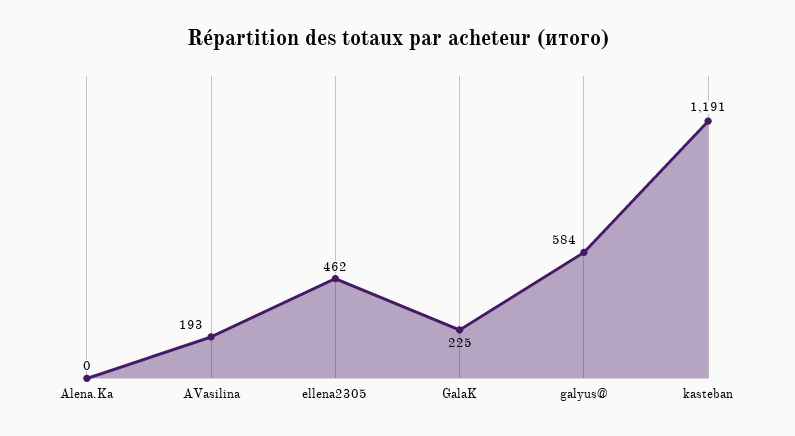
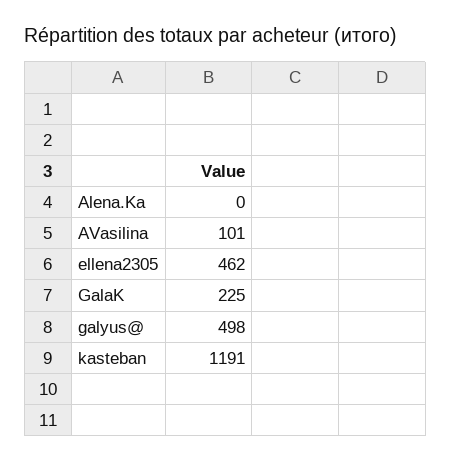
  {
    "Alena.Ka": 0,
-   "AVasilina": 193,
+   "AVasilina": 101,
    "ellena2305": 462,
    "GalaK": 225,
-   "galyus@": 584,
+   "galyus@": 498,
    "kasteban": 1191
  }

